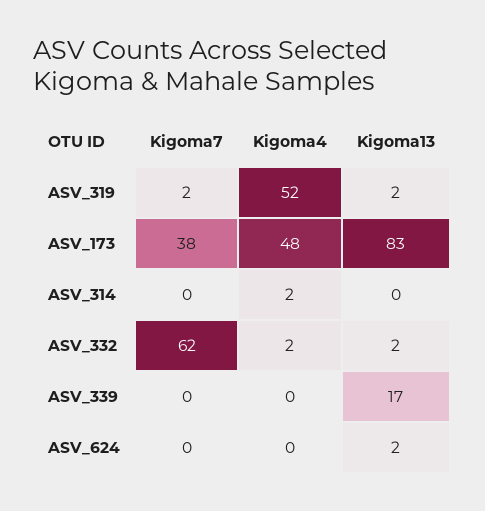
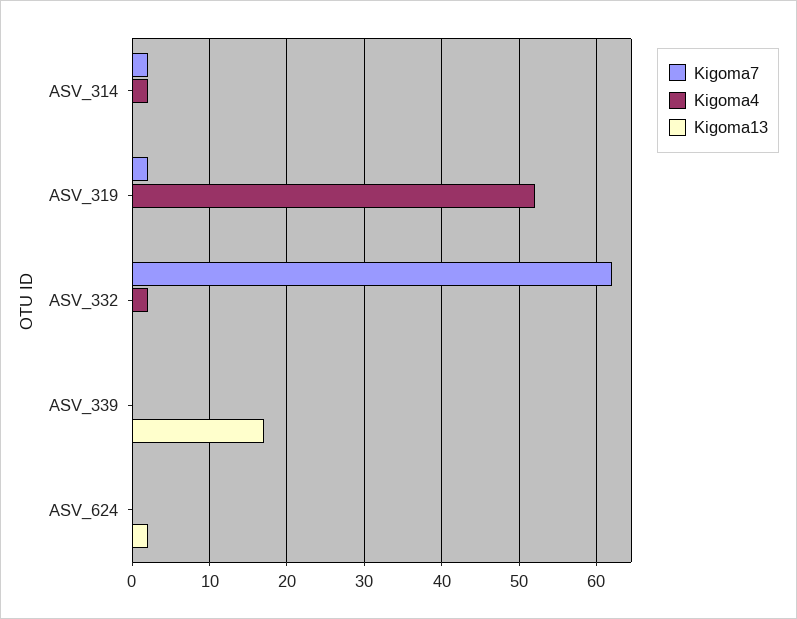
  {
    "Kigoma7": {
      "ASV_319": 2,
-     "ASV_173": 38,
-     "ASV_314": 0,
+     "ASV_314": 2,
      "ASV_332": 62,
      "ASV_339": 0,
      "ASV_624": 0
    },
    "Kigoma4": {
      "ASV_319": 52,
-     "ASV_173": 48,
      "ASV_314": 2,
      "ASV_332": 2,
      "ASV_339": 0,
      "ASV_624": 0
    },
    "Kigoma13": {
-     "ASV_319": 2,
+     "ASV_319": 0,
-     "ASV_173": 83,
      "ASV_314": 0,
-     "ASV_332": 2,
+     "ASV_332": 0,
      "ASV_339": 17,
      "ASV_624": 2
    }
  }

